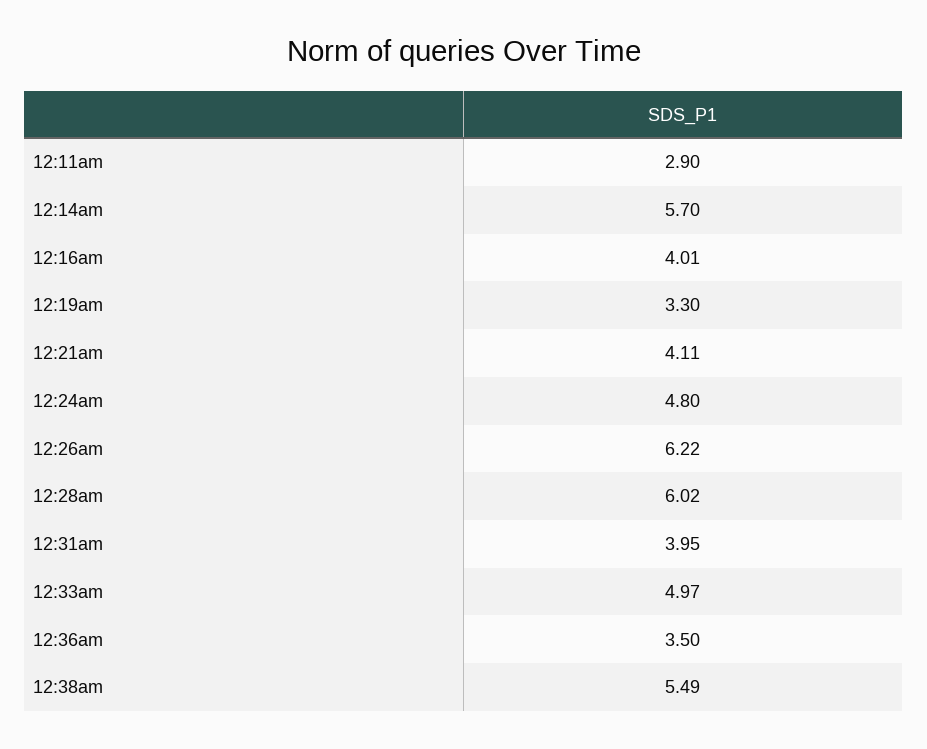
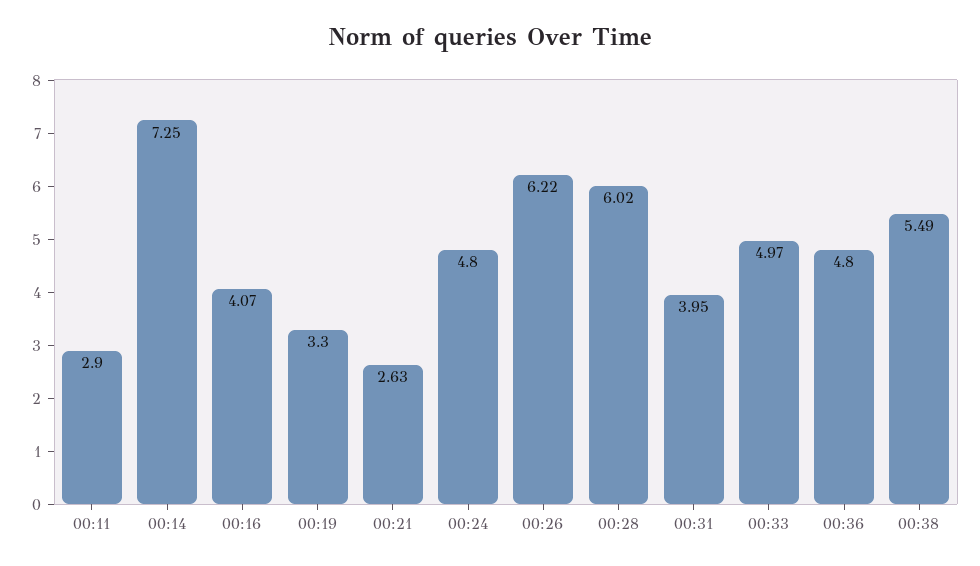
  {
    "12:11am": 2.9,
-   "12:14am": 5.7,
+   "12:14am": 7.25,
-   "12:16am": 4.01,
+   "12:16am": 4.07,
    "12:19am": 3.3,
-   "12:21am": 4.11,
+   "12:21am": 2.63,
    "12:24am": 4.8,
    "12:26am": 6.22,
    "12:28am": 6.02,
    "12:31am": 3.95,
    "12:33am": 4.97,
-   "12:36am": 3.5,
+   "12:36am": 4.8,
    "12:38am": 5.49
  }

